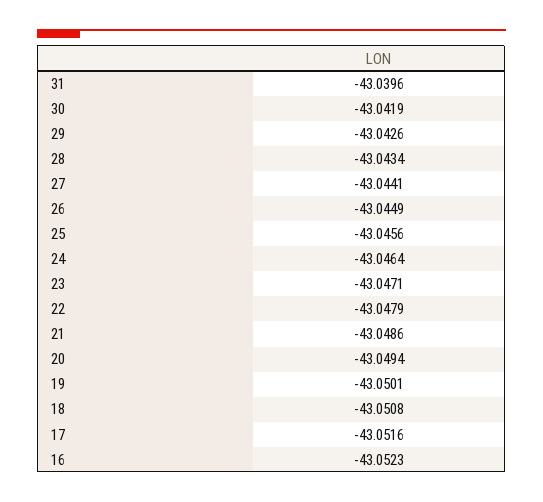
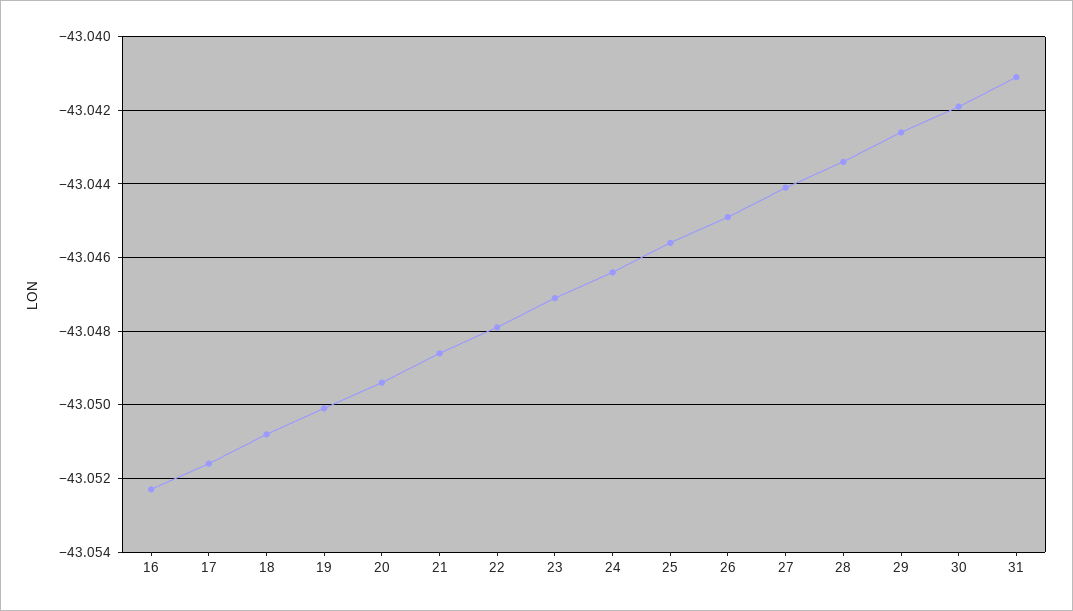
  {
-   "31": -43.0396,
+   "31": -43.041,
    "30": -43.0419,
    "29": -43.0426,
    "28": -43.0434,
    "27": -43.0441,
    "26": -43.0449,
    "25": -43.0456,
    "24": -43.0464,
    "23": -43.0471,
    "22": -43.0479,
    "21": -43.0486,
    "20": -43.0494,
    "19": -43.0501,
    "18": -43.0508,
    "17": -43.0516,
    "16": -43.0523
  }

